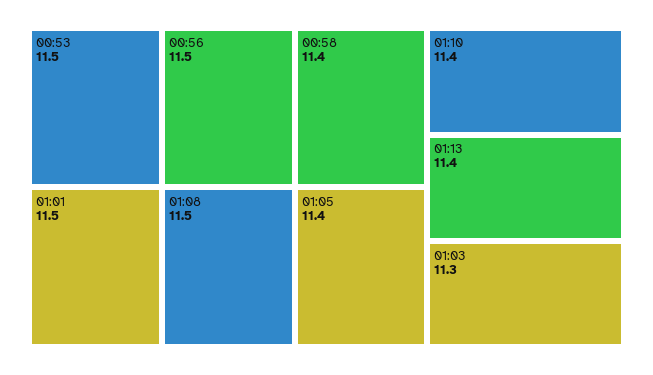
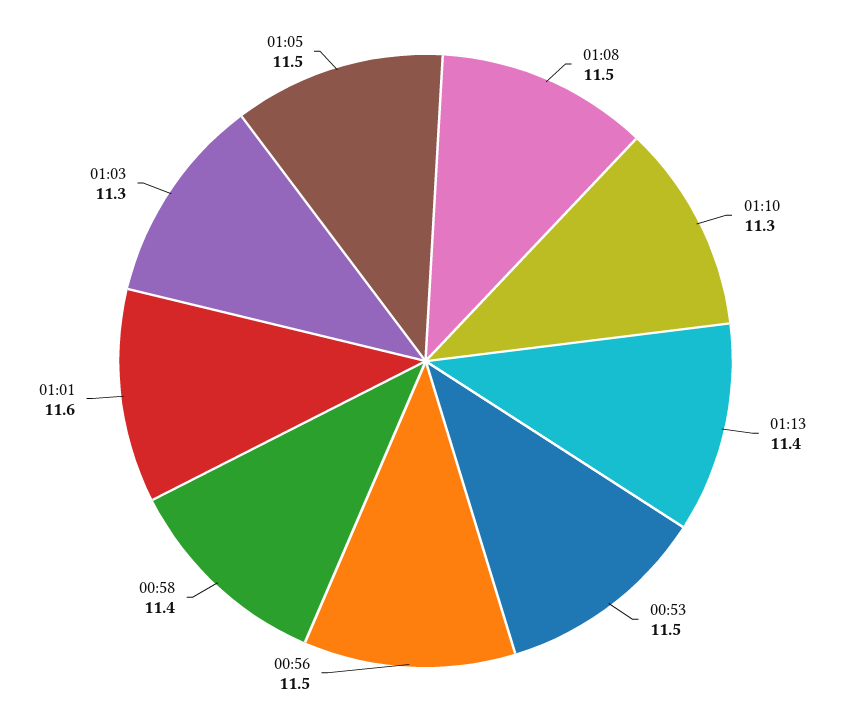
  {
    "00:53": 11.5,
    "00:56": 11.5,
-   "01:01": 11.5,
+   "01:01": 11.6,
    "01:08": 11.5,
    "00:58": 11.4,
-   "01:05": 11.4,
+   "01:05": 11.5,
-   "01:10": 11.4,
+   "01:10": 11.3,
    "01:13": 11.4,
    "01:03": 11.3
  }

